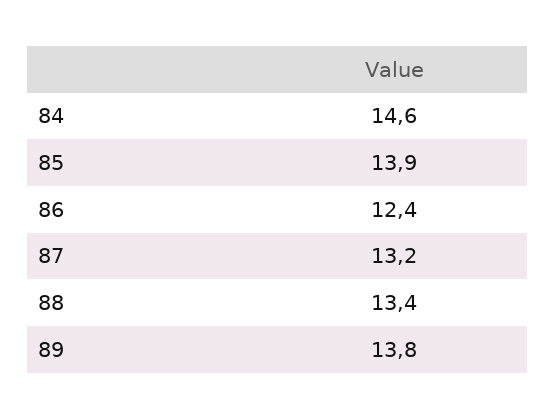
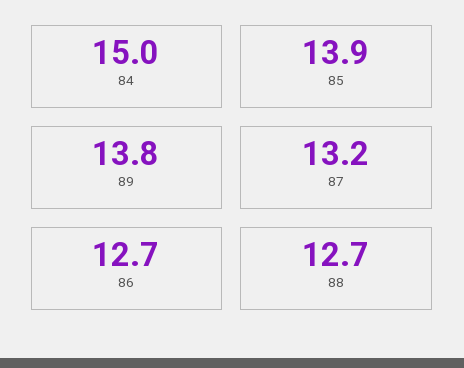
  {
-   "84": 14.6,
+   "84": 15,
    "85": 13.9,
-   "86": 12.4,
+   "86": 12.7,
    "87": 13.2,
-   "88": 13.4,
+   "88": 12.7,
    "89": 13.8
  }

